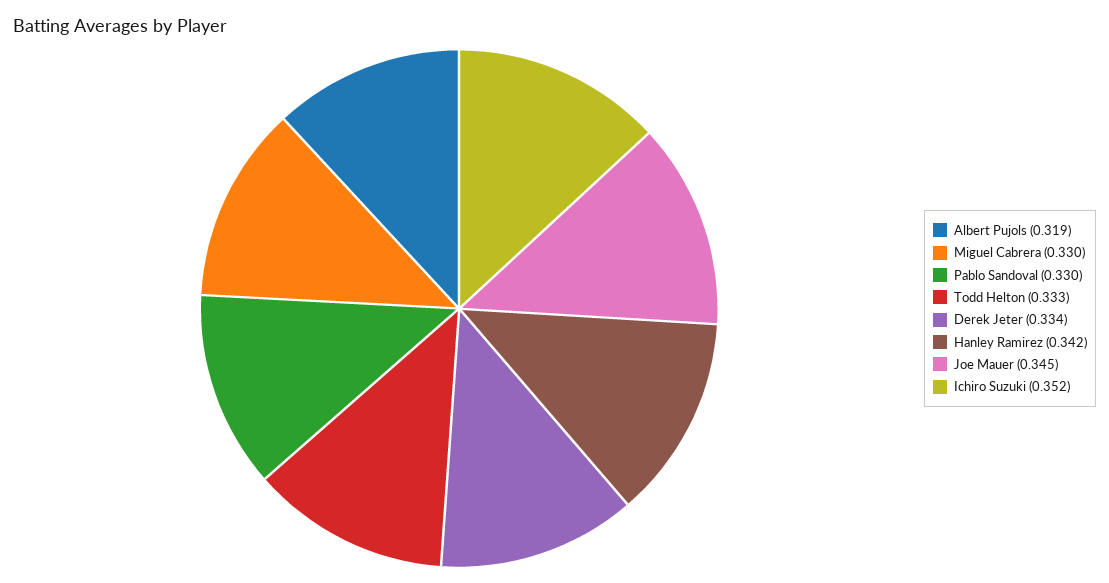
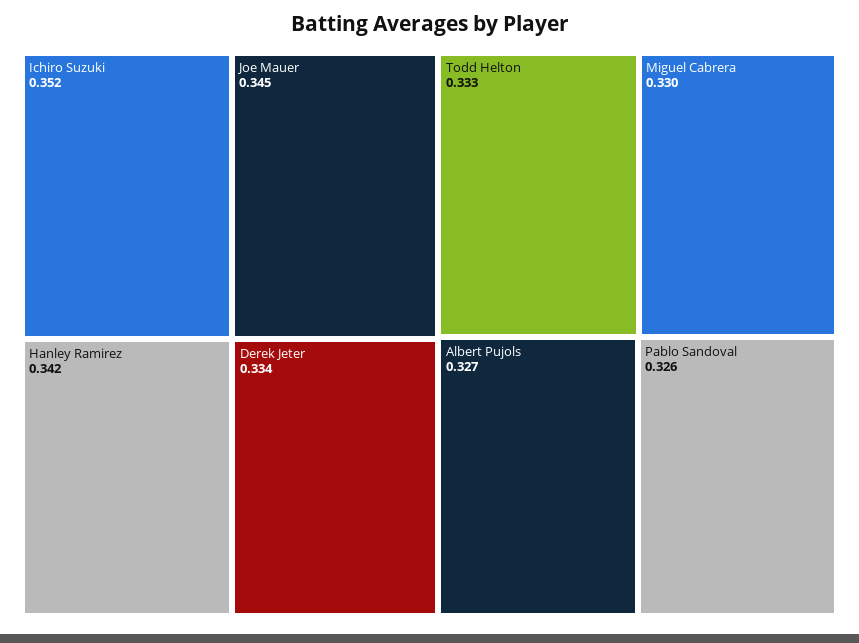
  {
-   "Albert Pujols": 0.319,
+   "Albert Pujols": 0.327,
    "Miguel Cabrera": 0.33,
-   "Pablo Sandoval": 0.33,
+   "Pablo Sandoval": 0.326,
    "Todd Helton": 0.333,
    "Derek Jeter": 0.334,
    "Hanley Ramirez": 0.342,
    "Joe Mauer": 0.345,
    "Ichiro Suzuki": 0.352
  }

